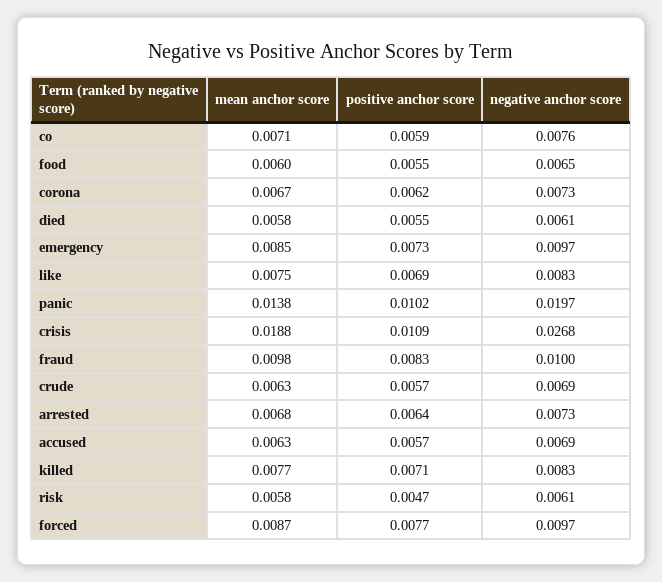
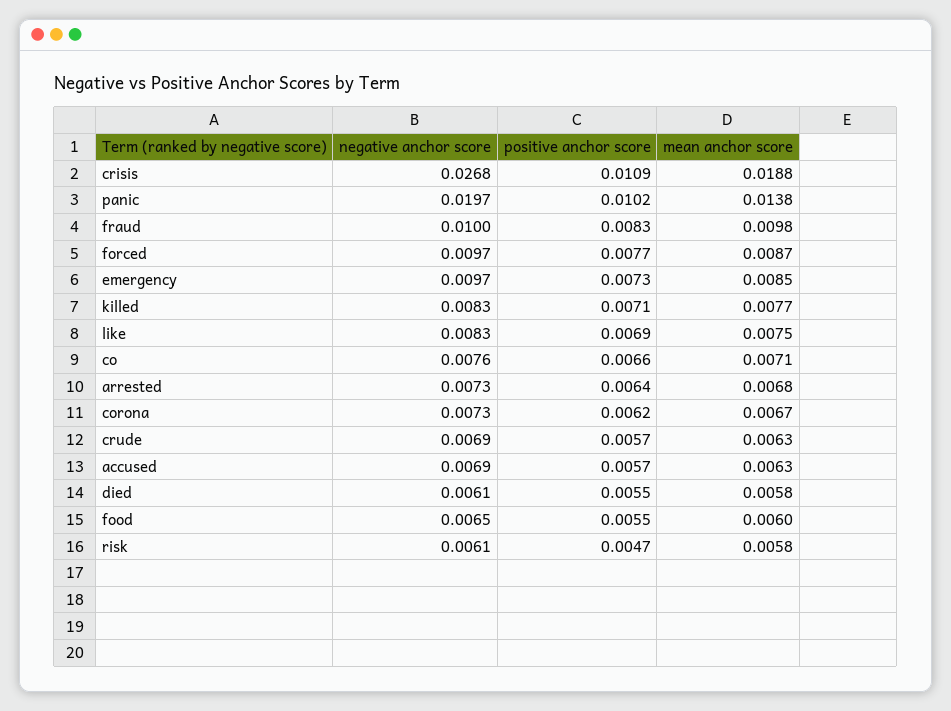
  {
    "mean anchor score": {
      "co": 0.0071,
      "food": 0.006,
      "corona": 0.0067,
      "died": 0.0058,
      "emergency": 0.0085,
      "like": 0.0075,
      "panic": 0.0138,
      "crisis": 0.0188,
      "fraud": 0.0098,
      "crude": 0.0063,
      "arrested": 0.0068,
      "accused": 0.0063,
      "killed": 0.0077,
      "risk": 0.0058,
      "forced": 0.0087
    },
    "positive anchor score": {
-     "co": 0.0059,
+     "co": 0.0066,
      "food": 0.0055,
      "corona": 0.0062,
      "died": 0.0055,
      "emergency": 0.0073,
      "like": 0.0069,
      "panic": 0.0102,
      "crisis": 0.0109,
      "fraud": 0.0083,
      "crude": 0.0057,
      "arrested": 0.0064,
      "accused": 0.0057,
      "killed": 0.0071,
      "risk": 0.0047,
      "forced": 0.0077
    },
    "negative anchor score": {
      "co": 0.0076,
      "food": 0.0065,
      "corona": 0.0073,
      "died": 0.0061,
      "emergency": 0.0097,
      "like": 0.0083,
      "panic": 0.0197,
      "crisis": 0.0268,
      "fraud": 0.01,
      "crude": 0.0069,
      "arrested": 0.0073,
      "accused": 0.0069,
      "killed": 0.0083,
      "risk": 0.0061,
      "forced": 0.0097
    }
  }

